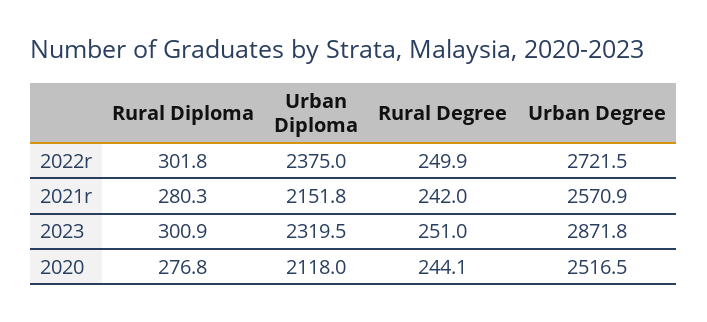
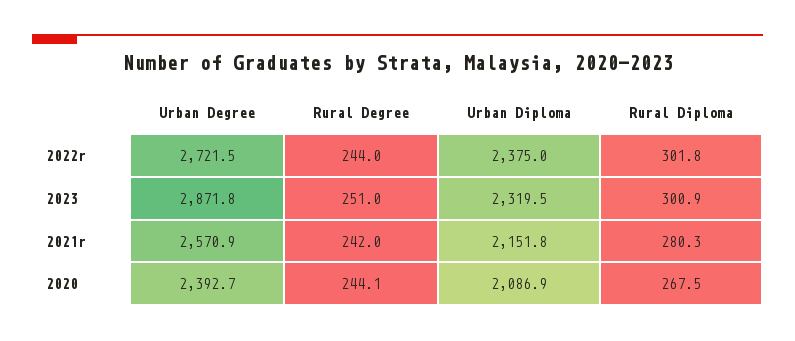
  {
    "Rural Diploma": {
      "2022r": 301.8,
      "2021r": 280.3,
      "2023": 300.9,
-     "2020": 276.8
+     "2020": 267.5
    },
    "Urban Diploma": {
      "2022r": 2375,
      "2021r": 2151.8,
      "2023": 2319.5,
-     "2020": 2118
+     "2020": 2086.9
    },
    "Rural Degree": {
-     "2022r": 249.9,
+     "2022r": 244,
      "2021r": 242,
      "2023": 251,
      "2020": 244.1
    },
    "Urban Degree": {
      "2022r": 2721.5,
      "2021r": 2570.9,
      "2023": 2871.8,
-     "2020": 2516.5
+     "2020": 2392.7
    }
  }

